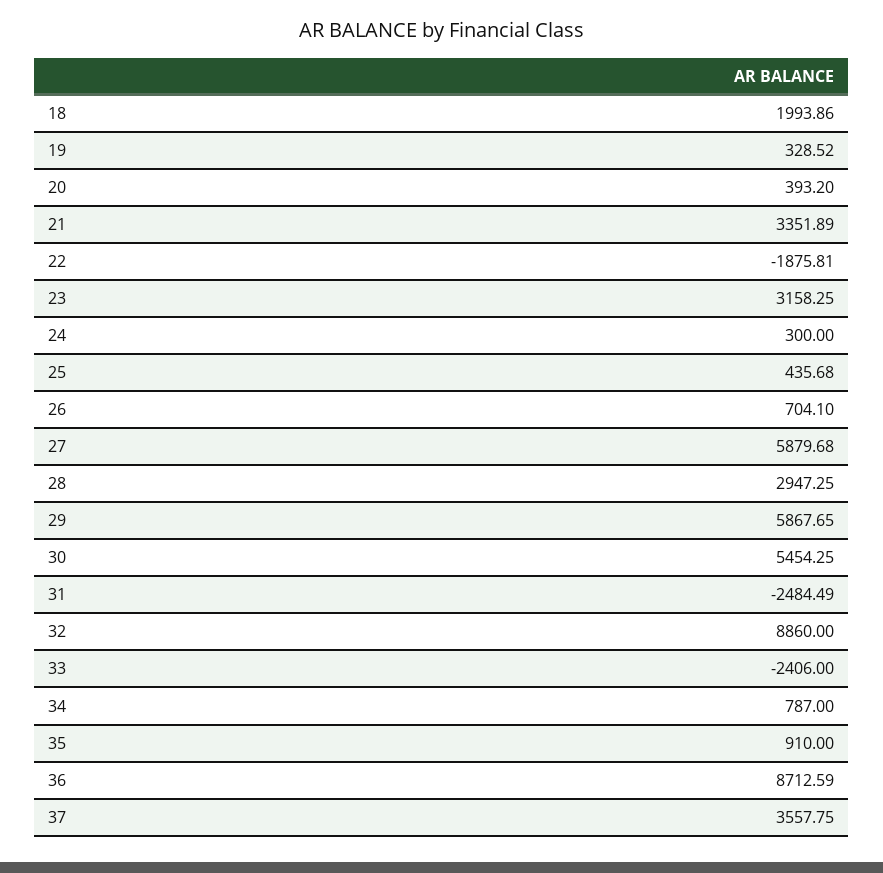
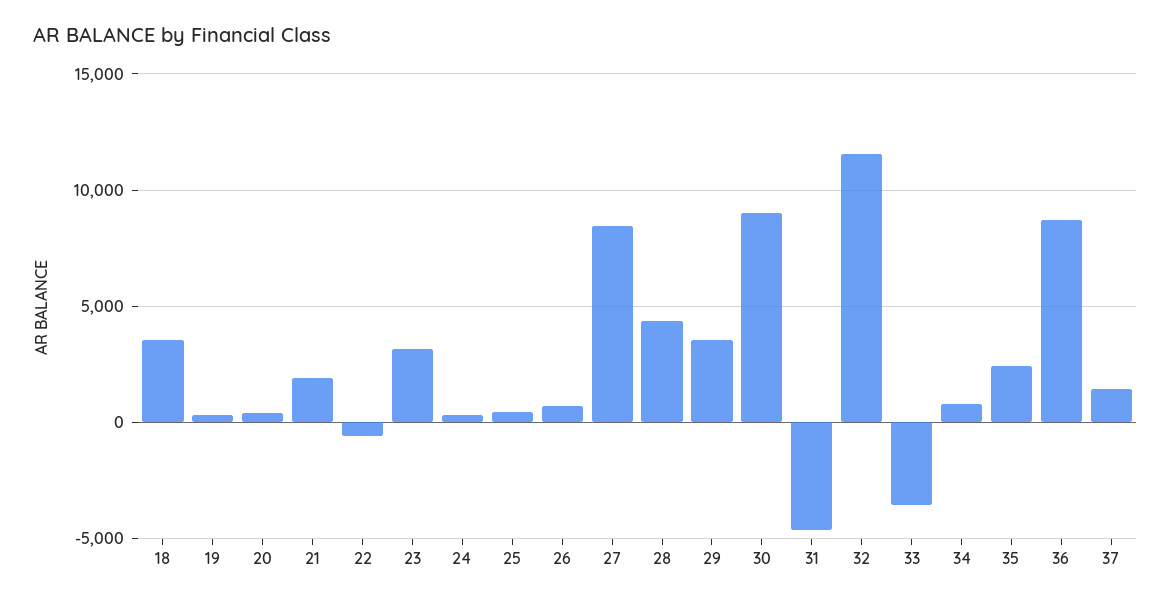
  {
-   "18": 1993.86,
+   "18": 3500,
    "19": 328.52,
    "20": 393.2,
-   "21": 3351.89,
+   "21": 2000,
-   "22": -1875.81,
+   "22": -500,
    "23": 3158.25,
    "24": 300,
    "25": 435.68,
    "26": 704.1,
-   "27": 5879.68,
+   "27": 8500,
-   "28": 2947.25,
+   "28": 4500,
-   "29": 5867.65,
+   "29": 3500,
-   "30": 5454.25,
+   "30": 9000,
-   "31": -2484.49,
+   "31": -4500,
-   "32": 8860,
+   "32": 11500,
-   "33": -2406,
+   "33": -3500,
    "34": 787,
-   "35": 910,
+   "35": 2500,
    "36": 8712.59,
-   "37": 3557.75
+   "37": 1500
  }

